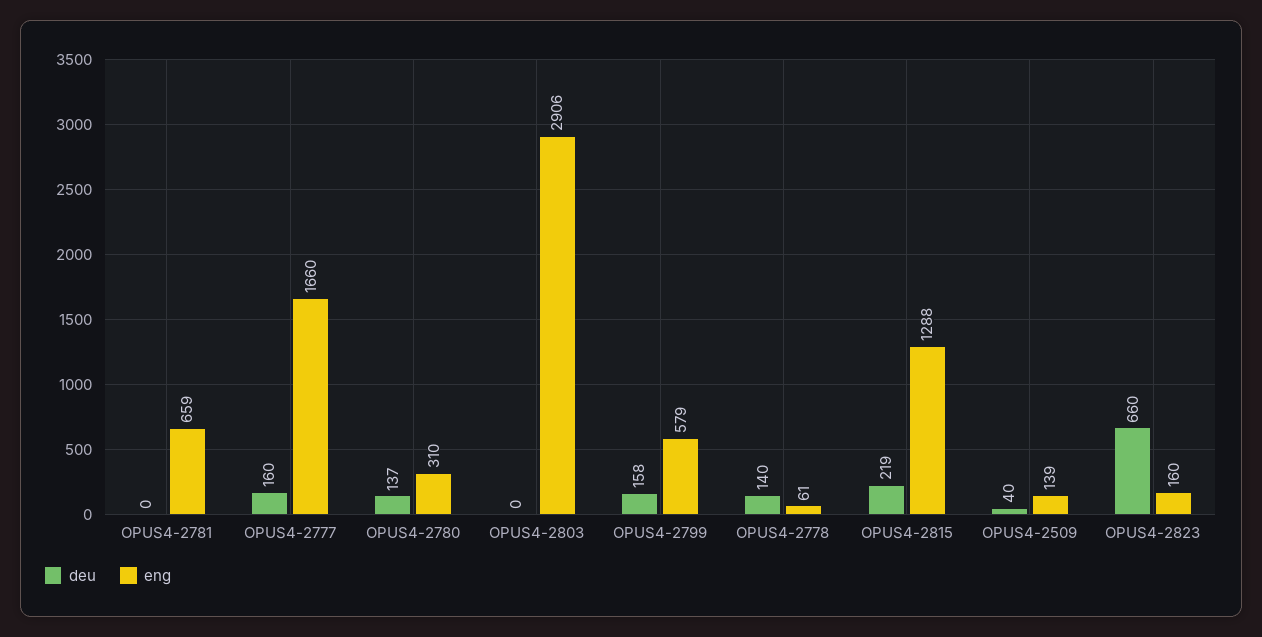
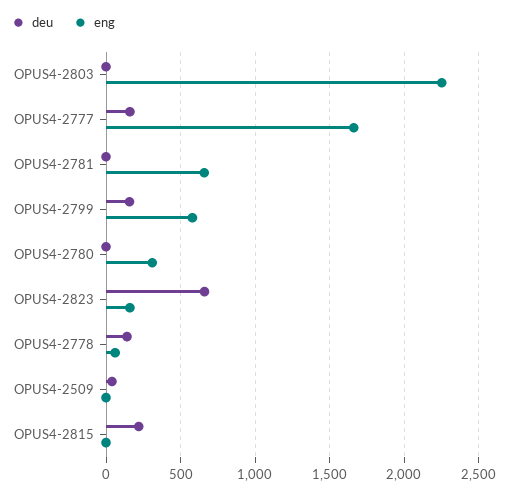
  {
    "deu": {
      "OPUS4-2781": 0,
      "OPUS4-2777": 160,
-     "OPUS4-2780": 137,
+     "OPUS4-2780": 0,
      "OPUS4-2803": 0,
      "OPUS4-2799": 158,
      "OPUS4-2778": 140,
      "OPUS4-2815": 219,
      "OPUS4-2509": 40,
      "OPUS4-2823": 660
    },
    "eng": {
      "OPUS4-2781": 659,
      "OPUS4-2777": 1660,
      "OPUS4-2780": 310,
-     "OPUS4-2803": 2906,
+     "OPUS4-2803": 2250,
      "OPUS4-2799": 579,
      "OPUS4-2778": 61,
-     "OPUS4-2815": 1288,
+     "OPUS4-2815": 0,
-     "OPUS4-2509": 139,
+     "OPUS4-2509": 0,
      "OPUS4-2823": 160
    }
  }

